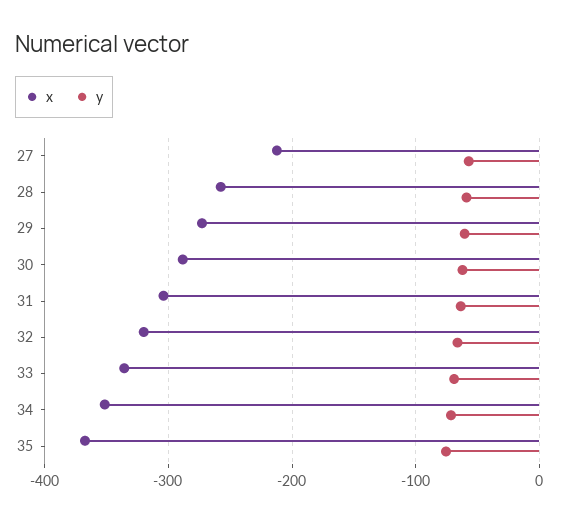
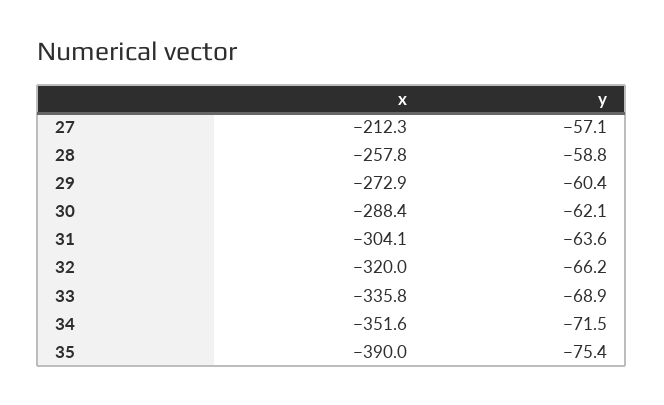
  {
    "x": {
      "27": -212.3,
      "28": -257.8,
      "29": -272.9,
      "30": -288.4,
      "31": -304.1,
      "32": -320,
      "33": -335.8,
      "34": -351.6,
-     "35": -370
+     "35": -390
    },
    "y": {
      "27": -57.1,
      "28": -58.8,
      "29": -60.4,
      "30": -62.1,
      "31": -63.6,
      "32": -66.2,
      "33": -68.9,
      "34": -71.5,
      "35": -75.4
    }
  }

